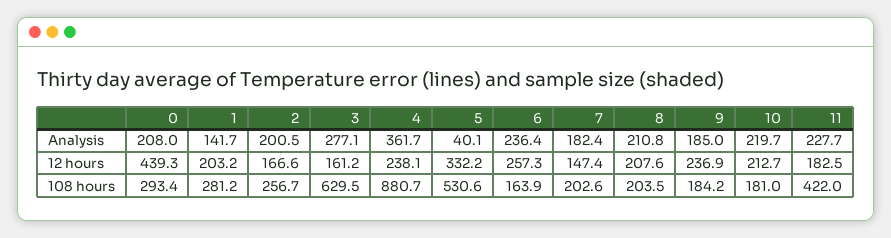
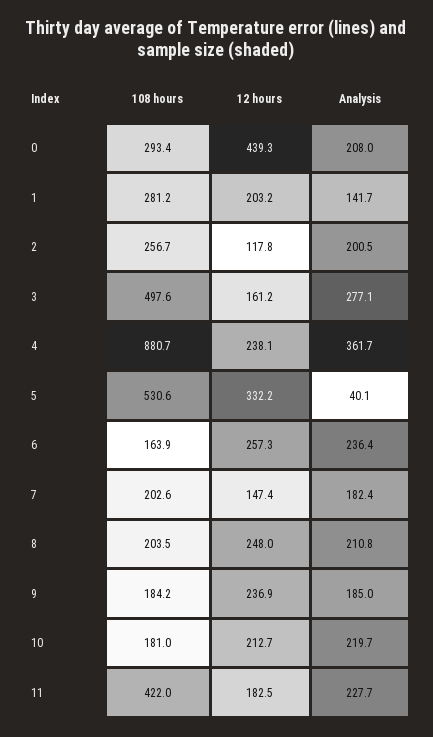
  {
    "0": {
      "Analysis": 208,
      "12 hours": 439.3,
      "108 hours": 293.4
    },
    "1": {
      "Analysis": 141.7,
      "12 hours": 203.2,
      "108 hours": 281.2
    },
    "2": {
      "Analysis": 200.5,
-     "12 hours": 166.6,
+     "12 hours": 117.8,
      "108 hours": 256.7
    },
    "3": {
      "Analysis": 277.1,
      "12 hours": 161.2,
-     "108 hours": 629.5
+     "108 hours": 497.6
    },
    "4": {
      "Analysis": 361.7,
      "12 hours": 238.1,
      "108 hours": 880.7
    },
    "5": {
      "Analysis": 40.1,
      "12 hours": 332.2,
      "108 hours": 530.6
    },
    "6": {
      "Analysis": 236.4,
      "12 hours": 257.3,
      "108 hours": 163.9
    },
    "7": {
      "Analysis": 182.4,
      "12 hours": 147.4,
      "108 hours": 202.6
    },
    "8": {
      "Analysis": 210.8,
-     "12 hours": 207.6,
+     "12 hours": 248,
      "108 hours": 203.5
    },
    "9": {
      "Analysis": 185,
      "12 hours": 236.9,
      "108 hours": 184.2
    },
    "10": {
      "Analysis": 219.7,
      "12 hours": 212.7,
      "108 hours": 181
    },
    "11": {
      "Analysis": 227.7,
      "12 hours": 182.5,
      "108 hours": 422
    }
  }

